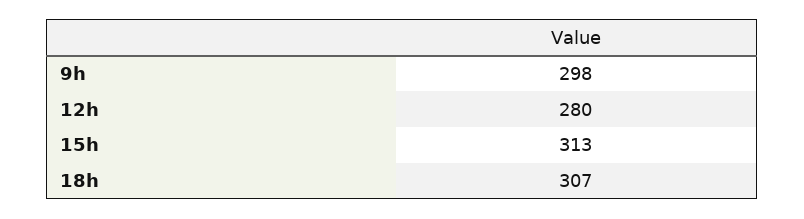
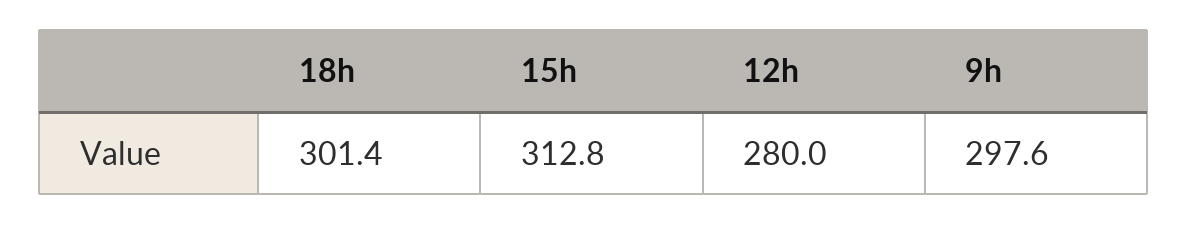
  {
    "9h": 297.6,
    "12h": 280,
    "15h": 312.8,
-   "18h": 307
+   "18h": 301.4
  }

